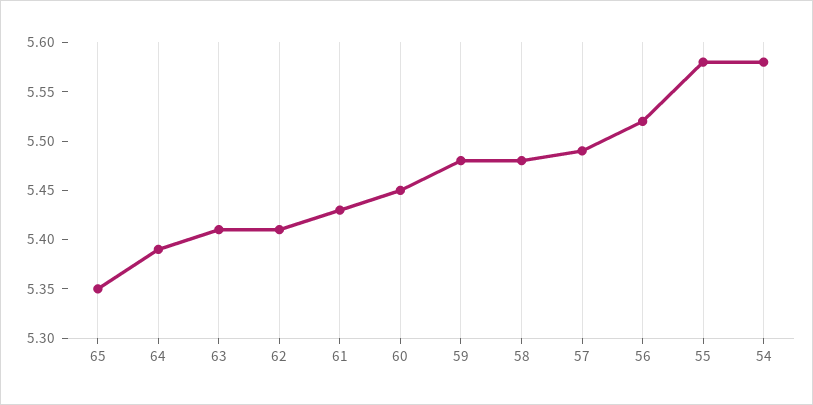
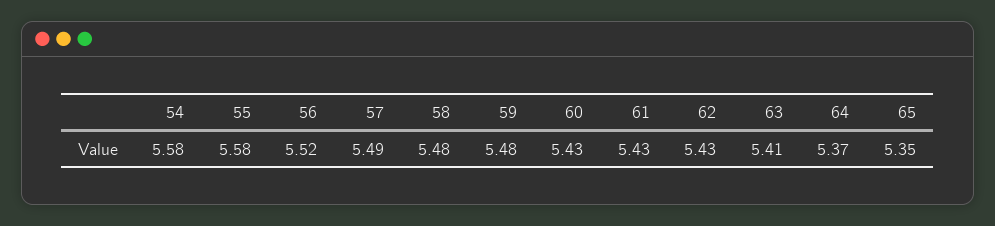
  {
    "65": 5.35,
-   "64": 5.39,
+   "64": 5.37,
    "63": 5.41,
-   "62": 5.41,
+   "62": 5.43,
    "61": 5.43,
-   "60": 5.45,
+   "60": 5.43,
    "59": 5.48,
    "58": 5.48,
    "57": 5.49,
    "56": 5.52,
    "55": 5.58,
    "54": 5.58
  }

